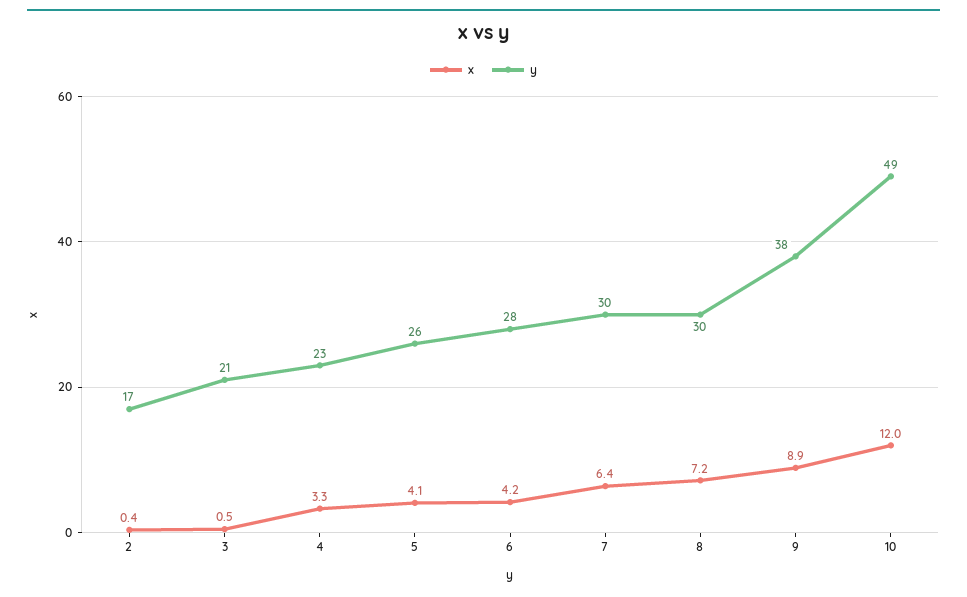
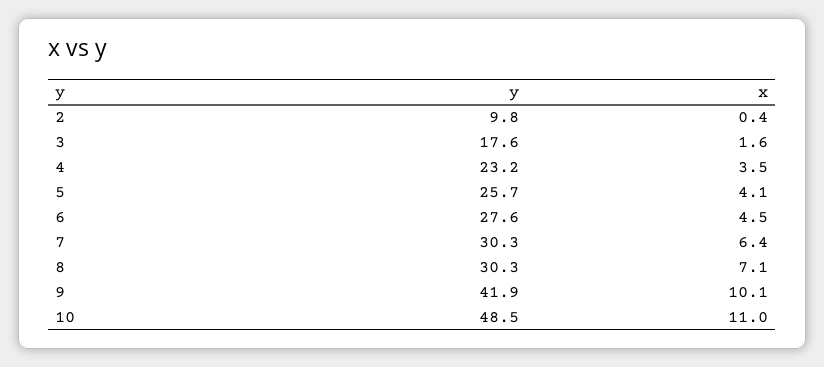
  {
    "x": {
      "2": 0.4,
-     "3": 0.5,
+     "3": 1.6,
-     "4": 3.3,
+     "4": 3.5,
      "5": 4.1,
-     "6": 4.2,
+     "6": 4.5,
      "7": 6.4,
-     "8": 7.2,
+     "8": 7.1,
-     "9": 8.9,
+     "9": 10.1,
-     "10": 12
+     "10": 11
    },
    "y": {
-     "2": 17,
+     "2": 9.8,
-     "3": 21,
+     "3": 17.6,
      "4": 23.2,
      "5": 25.7,
      "6": 27.6,
      "7": 30.3,
      "8": 30.3,
-     "9": 38,
+     "9": 41.9,
      "10": 48.5
    }
  }

